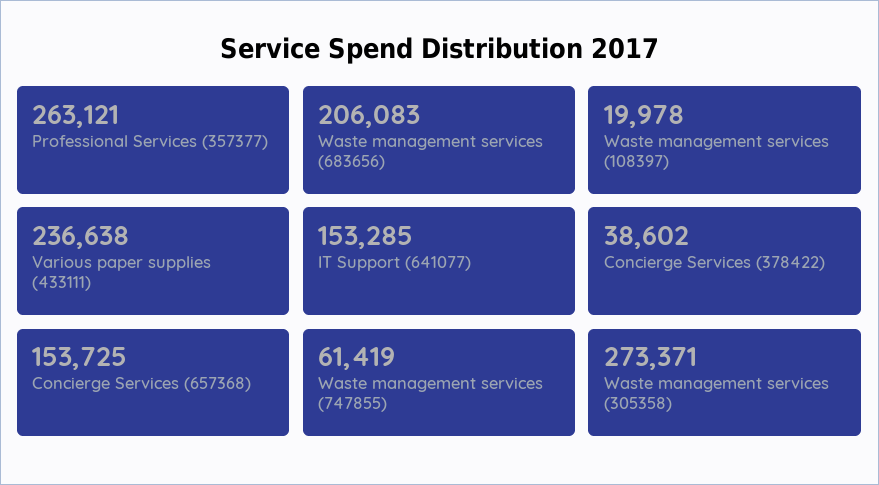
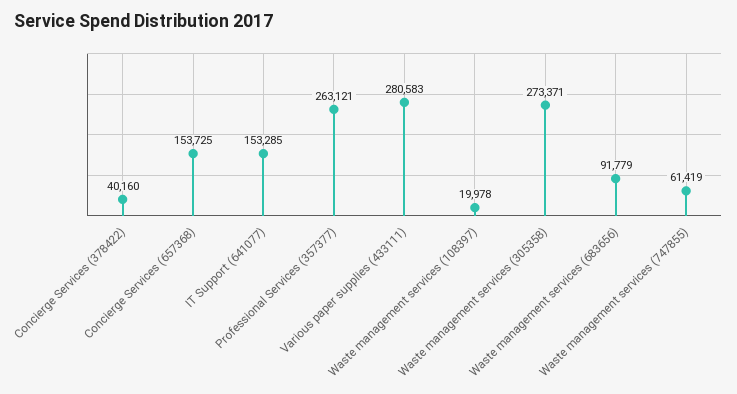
  {
    "Professional Services (357377)": 263121,
-   "Waste management services (683656)": 206083,
+   "Waste management services (683656)": 91779,
    "Waste management services (108397)": 19978,
-   "Various paper supplies (433111)": 236638,
+   "Various paper supplies (433111)": 280583,
    "IT Support (641077)": 153285,
-   "Concierge Services (378422)": 38602,
+   "Concierge Services (378422)": 40160,
    "Concierge Services (657368)": 153725,
    "Waste management services (747855)": 61419,
    "Waste management services (305358)": 273371
  }

